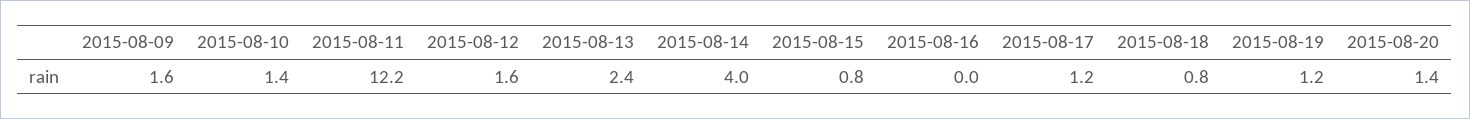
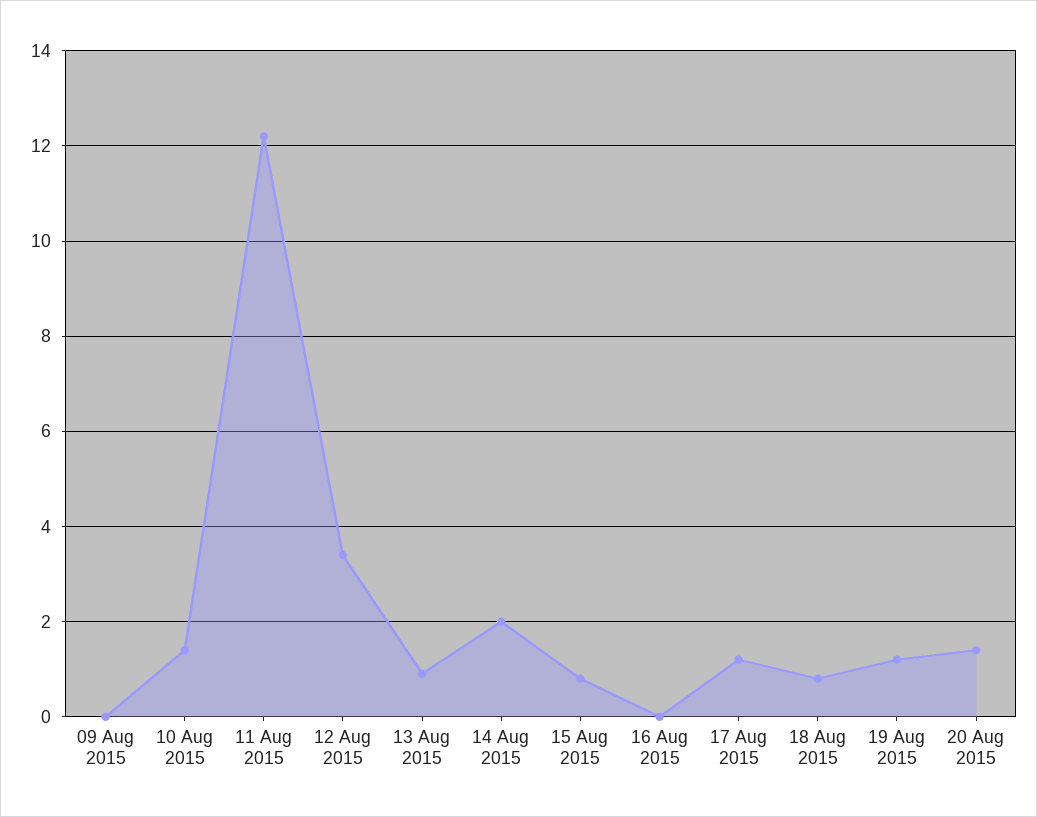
  {
-   "2015-08-09": 1.6,
+   "2015-08-09": 0,
    "2015-08-10": 1.4,
    "2015-08-11": 12.2,
-   "2015-08-12": 1.6,
+   "2015-08-12": 3.5,
-   "2015-08-13": 2.4,
+   "2015-08-13": 1,
-   "2015-08-14": 4,
+   "2015-08-14": 2,
    "2015-08-15": 0.8,
    "2015-08-16": 0,
    "2015-08-17": 1.2,
    "2015-08-18": 0.8,
    "2015-08-19": 1.2,
    "2015-08-20": 1.4
  }

